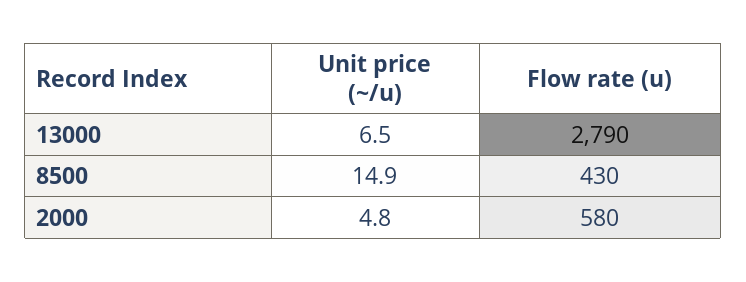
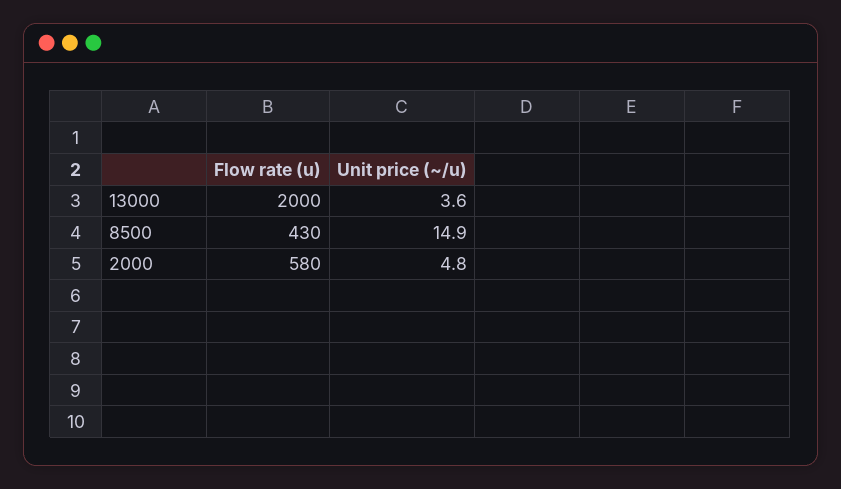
  {
    "Unit price (~/u)": {
-     "13000": 6.5,
+     "13000": 3.6,
      "8500": 14.9,
      "2000": 4.8
    },
    "Flow rate (u)": {
-     "13000": 2790,
+     "13000": 2000,
      "8500": 430,
      "2000": 580
    }
  }

